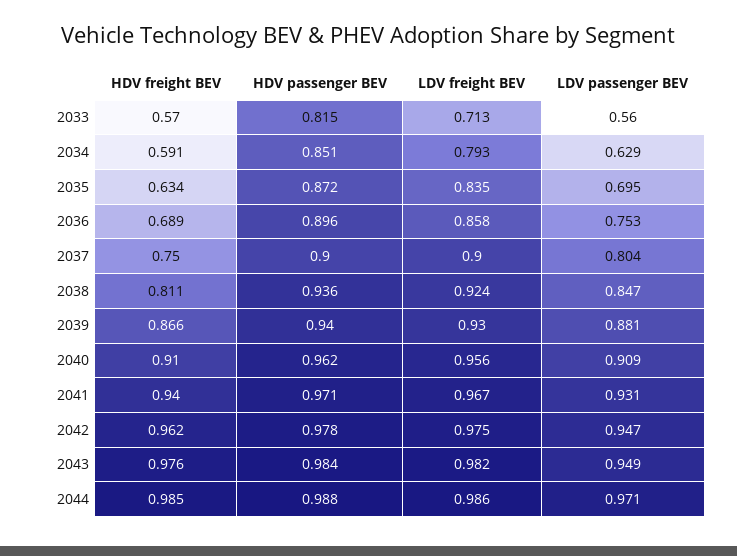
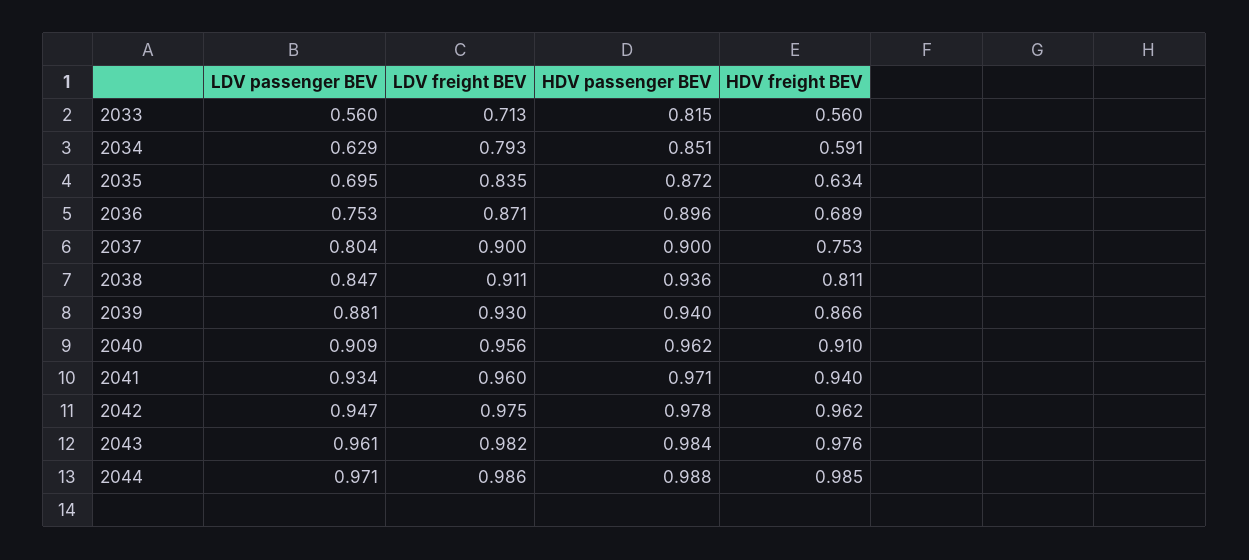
  {
    "HDV freight BEV": {
-     "2033": 0.57,
+     "2033": 0.56,
      "2034": 0.591,
      "2035": 0.634,
      "2036": 0.689,
-     "2037": 0.75,
+     "2037": 0.753,
      "2038": 0.811,
      "2039": 0.866,
      "2040": 0.91,
      "2041": 0.94,
      "2042": 0.962,
      "2043": 0.976,
      "2044": 0.985
    },
    "HDV passenger BEV": {
      "2033": 0.815,
      "2034": 0.851,
      "2035": 0.872,
      "2036": 0.896,
      "2037": 0.9,
      "2038": 0.936,
      "2039": 0.94,
      "2040": 0.962,
      "2041": 0.971,
      "2042": 0.978,
      "2043": 0.984,
      "2044": 0.988
    },
    "LDV freight BEV": {
      "2033": 0.713,
      "2034": 0.793,
      "2035": 0.835,
-     "2036": 0.858,
+     "2036": 0.871,
      "2037": 0.9,
-     "2038": 0.924,
+     "2038": 0.911,
      "2039": 0.93,
      "2040": 0.956,
-     "2041": 0.967,
+     "2041": 0.96,
      "2042": 0.975,
      "2043": 0.982,
      "2044": 0.986
    },
    "LDV passenger BEV": {
      "2033": 0.56,
      "2034": 0.629,
      "2035": 0.695,
      "2036": 0.753,
      "2037": 0.804,
      "2038": 0.847,
      "2039": 0.881,
      "2040": 0.909,
-     "2041": 0.931,
+     "2041": 0.934,
      "2042": 0.947,
-     "2043": 0.949,
+     "2043": 0.961,
      "2044": 0.971
    }
  }

